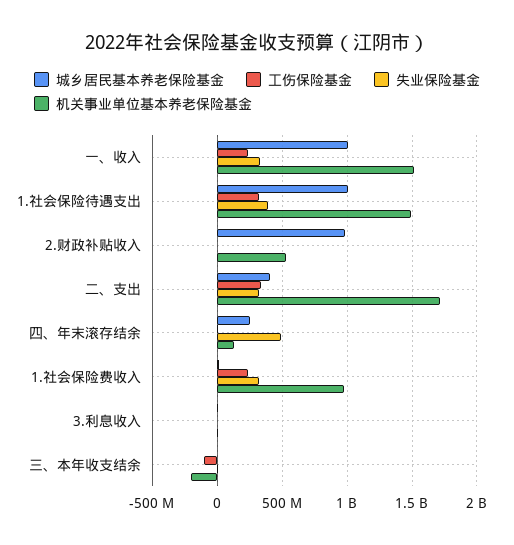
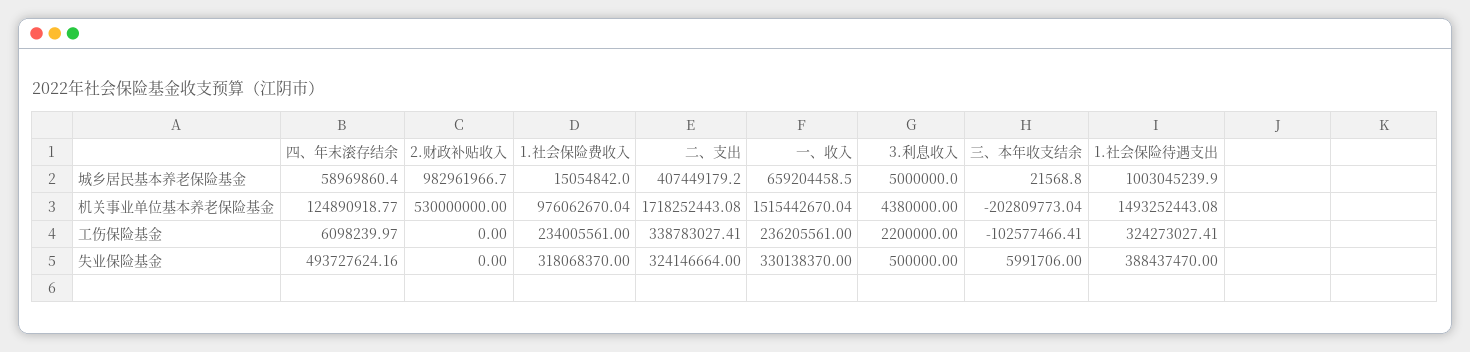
  {
    "城乡居民基本养老保险基金": {
-     "一、收入": 1000000000,
+     "一、收入": 659204458.5,
      "1.社会保险待遇支出": 1003045239.9,
      "2.财政补贴收入": 982961966.7,
      "二、支出": 407449179.2,
-     "四、年末滚存结余": 250000000,
+     "四、年末滚存结余": 58969860.4,
      "1.社会保险费收入": 15054842,
      "3.利息收入": 5000000,
      "三、本年收支结余": 21568.8
    },
    "工伤保险基金": {
      "一、收入": 236205561,
      "1.社会保险待遇支出": 324273027.41,
      "2.财政补贴收入": 0,
      "二、支出": 338783027.41,
      "四、年末滚存结余": 6098239.97,
      "1.社会保险费收入": 234005561,
      "3.利息收入": 2200000,
      "三、本年收支结余": -102577466.41
    },
    "失业保险基金": {
      "一、收入": 330138370,
      "1.社会保险待遇支出": 388437470,
      "2.财政补贴收入": 0,
      "二、支出": 324146664,
      "四、年末滚存结余": 493727624.16,
      "1.社会保险费收入": 318068370,
      "3.利息收入": 500000,
      "三、本年收支结余": 5991706
    },
    "机关事业单位基本养老保险基金": {
      "一、收入": 1515442670.04,
      "1.社会保险待遇支出": 1493252443.08,
      "2.财政补贴收入": 530000000,
      "二、支出": 1718252443.08,
      "四、年末滚存结余": 124890918.77,
      "1.社会保险费收入": 976062670.04,
      "3.利息收入": 4380000,
      "三、本年收支结余": -202809773.04
    }
  }

